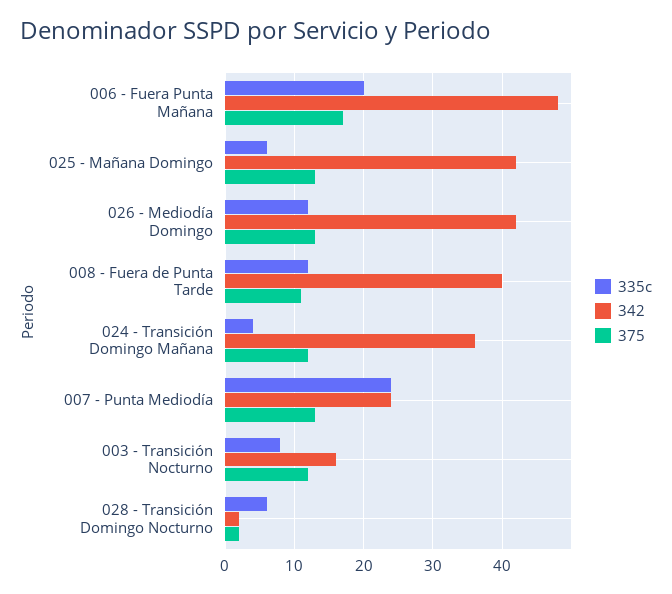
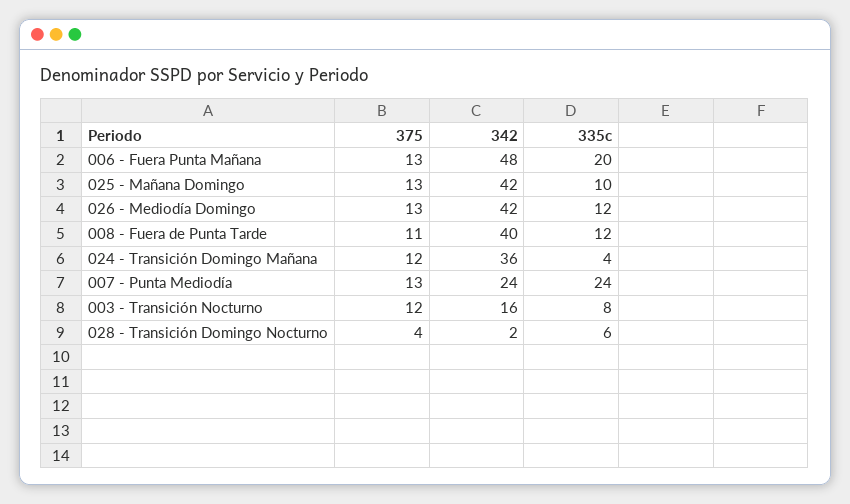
  {
    "335c": {
      "006 - Fuera Punta Mañana": 20,
-     "025 - Mañana Domingo": 6,
+     "025 - Mañana Domingo": 10,
      "026 - Mediodía Domingo": 12,
      "008 - Fuera de Punta Tarde": 12,
      "024 - Transición Domingo Mañana": 4,
      "007 - Punta Mediodía": 24,
      "003 - Transición Nocturno": 8,
      "028 - Transición Domingo Nocturno": 6
    },
    "342": {
      "006 - Fuera Punta Mañana": 48,
      "025 - Mañana Domingo": 42,
      "026 - Mediodía Domingo": 42,
      "008 - Fuera de Punta Tarde": 40,
      "024 - Transición Domingo Mañana": 36,
      "007 - Punta Mediodía": 24,
      "003 - Transición Nocturno": 16,
      "028 - Transición Domingo Nocturno": 2
    },
    "375": {
-     "006 - Fuera Punta Mañana": 17,
+     "006 - Fuera Punta Mañana": 13,
      "025 - Mañana Domingo": 13,
      "026 - Mediodía Domingo": 13,
      "008 - Fuera de Punta Tarde": 11,
      "024 - Transición Domingo Mañana": 12,
      "007 - Punta Mediodía": 13,
      "003 - Transición Nocturno": 12,
-     "028 - Transición Domingo Nocturno": 2
+     "028 - Transición Domingo Nocturno": 4
    }
  }

